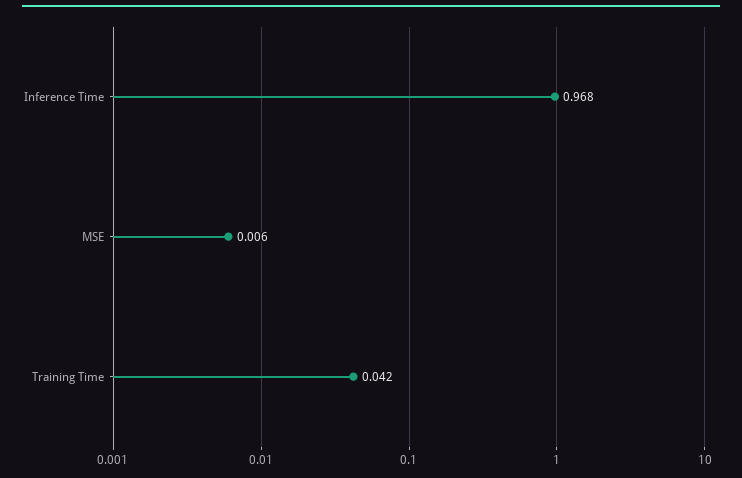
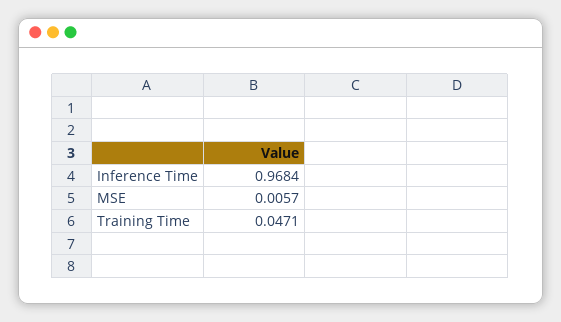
  {
    "Inference Time": 0.9684,
    "MSE": 0.0057,
-   "Training Time": 0.042
+   "Training Time": 0.0471
  }

